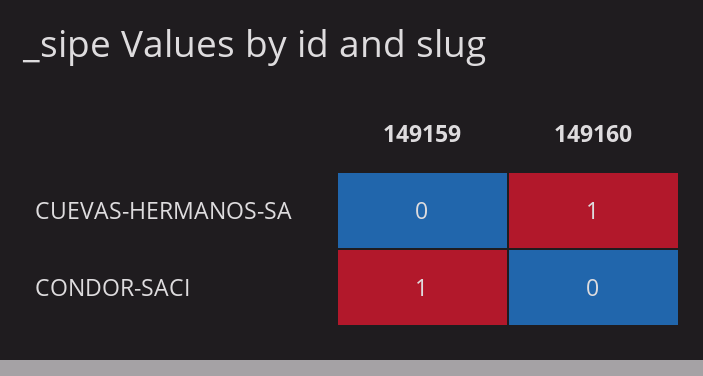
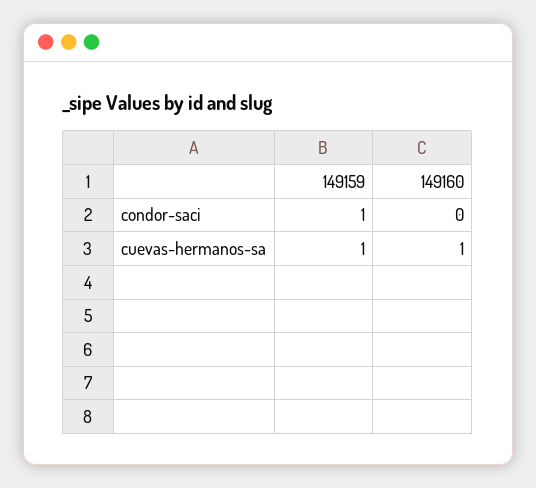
  {
    "149159": {
-     "CUEVAS-HERMANOS-SA": 0,
+     "CUEVAS-HERMANOS-SA": 1,
      "CONDOR-SACI": 1
    },
    "149160": {
      "CUEVAS-HERMANOS-SA": 1,
      "CONDOR-SACI": 0
    }
  }

